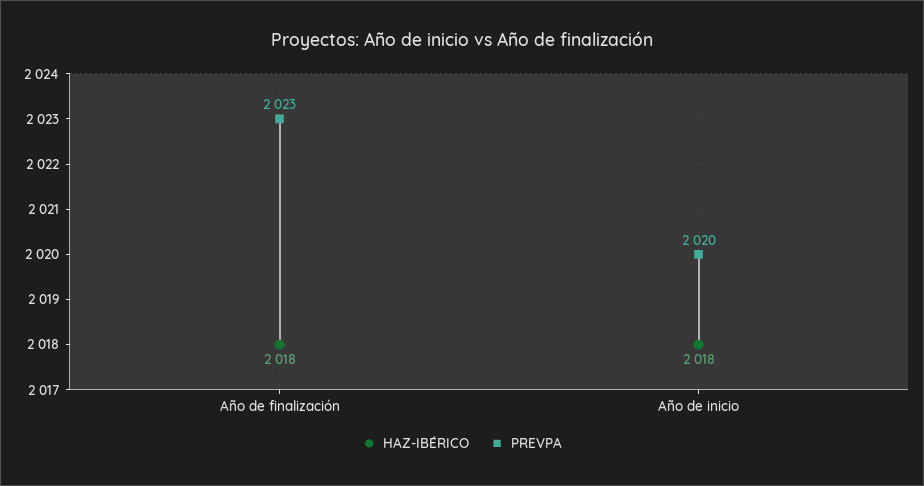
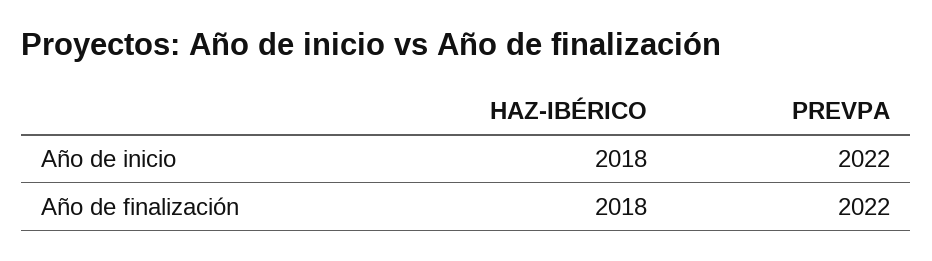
  {
    "HAZ-IBÉRICO": {
      "Año de finalización": 2018,
      "Año de inicio": 2018
    },
    "PREVPA": {
-     "Año de finalización": 2023,
+     "Año de finalización": 2022,
-     "Año de inicio": 2020
+     "Año de inicio": 2022
    }
  }

